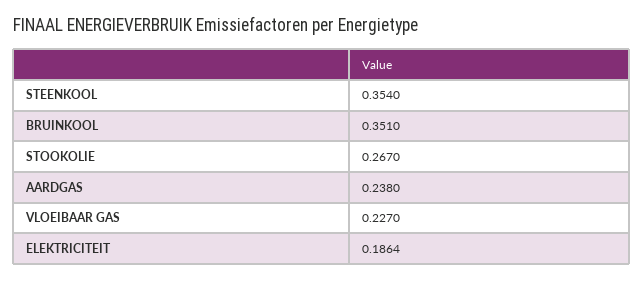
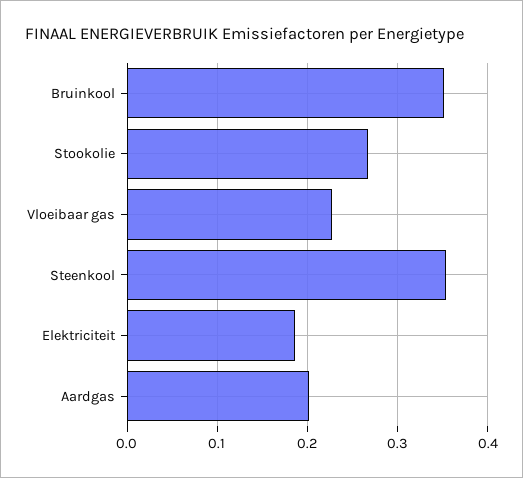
  {
    "STEENKOOL": 0.354,
    "BRUINKOOL": 0.351,
    "STOOKOLIE": 0.267,
-   "AARDGAS": 0.238,
+   "AARDGAS": 0.2,
    "VLOEIBAAR GAS": 0.227,
    "ELEKTRICITEIT": 0.1864
  }

